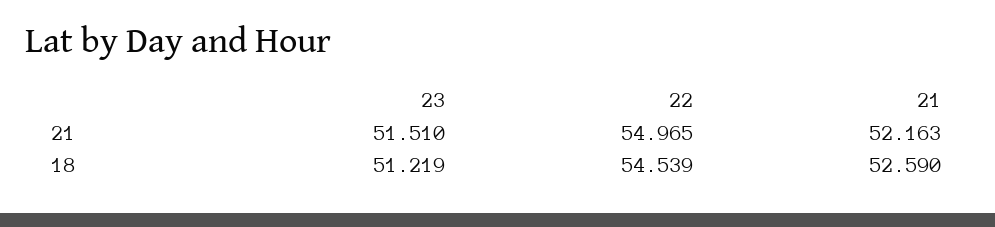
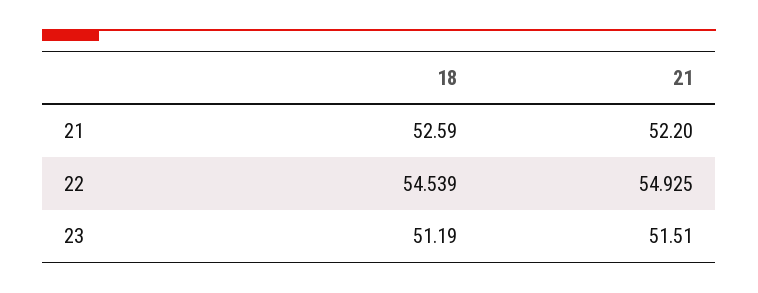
  {
    "23": {
      "21": 51.51,
-     "18": 51.219
+     "18": 51.19
    },
    "22": {
-     "21": 54.965,
+     "21": 54.925,
      "18": 54.539
    },
    "21": {
-     "21": 52.163,
+     "21": 52.2,
      "18": 52.59
    }
  }

